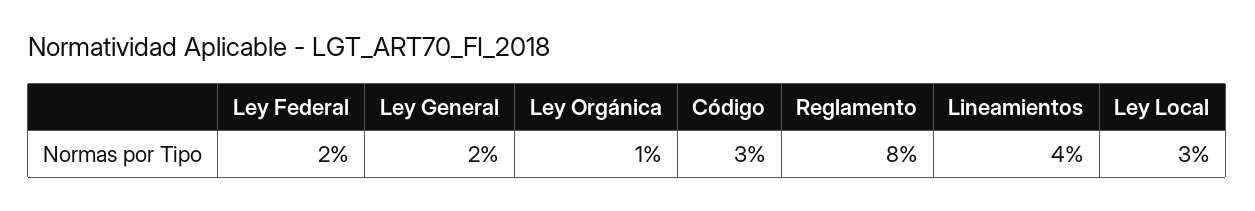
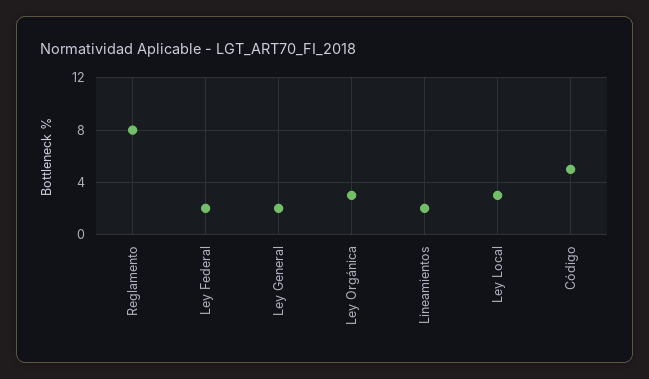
  {
    "Ley Federal": 2,
    "Ley General": 2,
-   "Ley Orgánica": 1,
+   "Ley Orgánica": 3,
-   "Código": 3,
+   "Código": 5,
    "Reglamento": 8,
-   "Lineamientos": 4,
+   "Lineamientos": 2,
    "Ley Local": 3
  }

